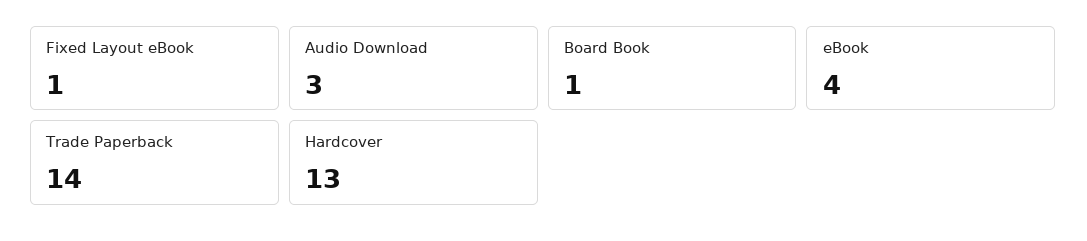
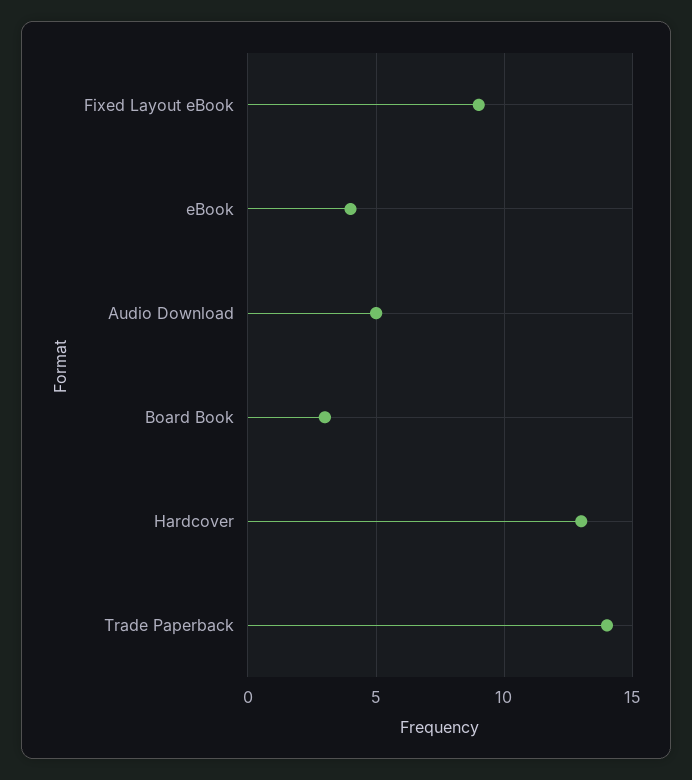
  {
-   "Fixed Layout eBook": 1,
+   "Fixed Layout eBook": 9,
-   "Audio Download": 3,
+   "Audio Download": 5,
-   "Board Book": 1,
+   "Board Book": 3,
    "eBook": 4,
    "Trade Paperback": 14,
    "Hardcover": 13
  }

